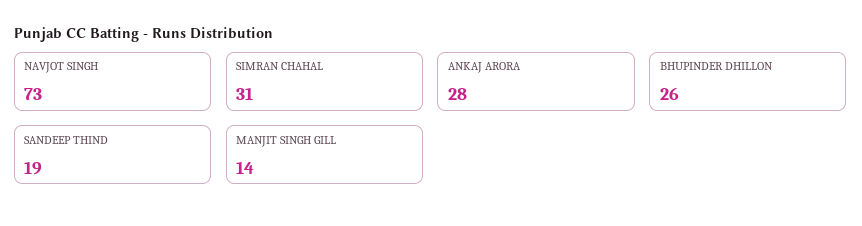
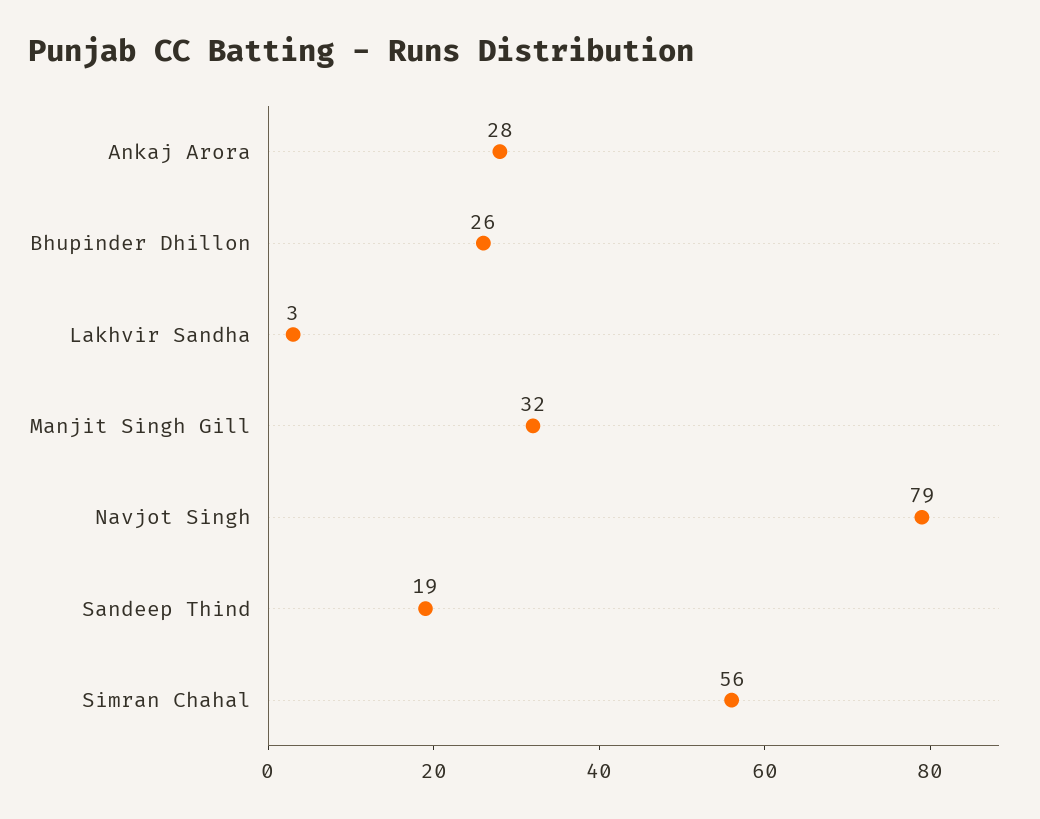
  {
-   "NAVJOT SINGH": 73,
+   "NAVJOT SINGH": 79,
-   "SIMRAN CHAHAL": 31,
+   "SIMRAN CHAHAL": 56,
    "ANKAJ ARORA": 28,
    "BHUPINDER DHILLON": 26,
    "SANDEEP THIND": 19,
-   "MANJIT SINGH GILL": 14
+   "MANJIT SINGH GILL": 32,
+   "Lakhvir Sandha": 3
  }

